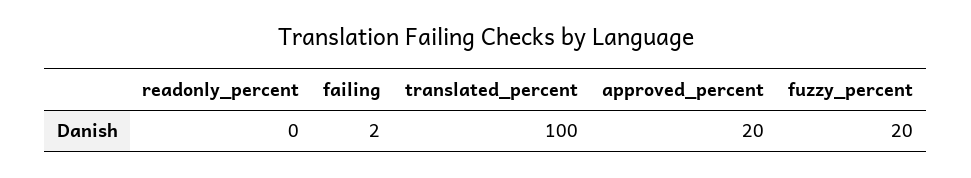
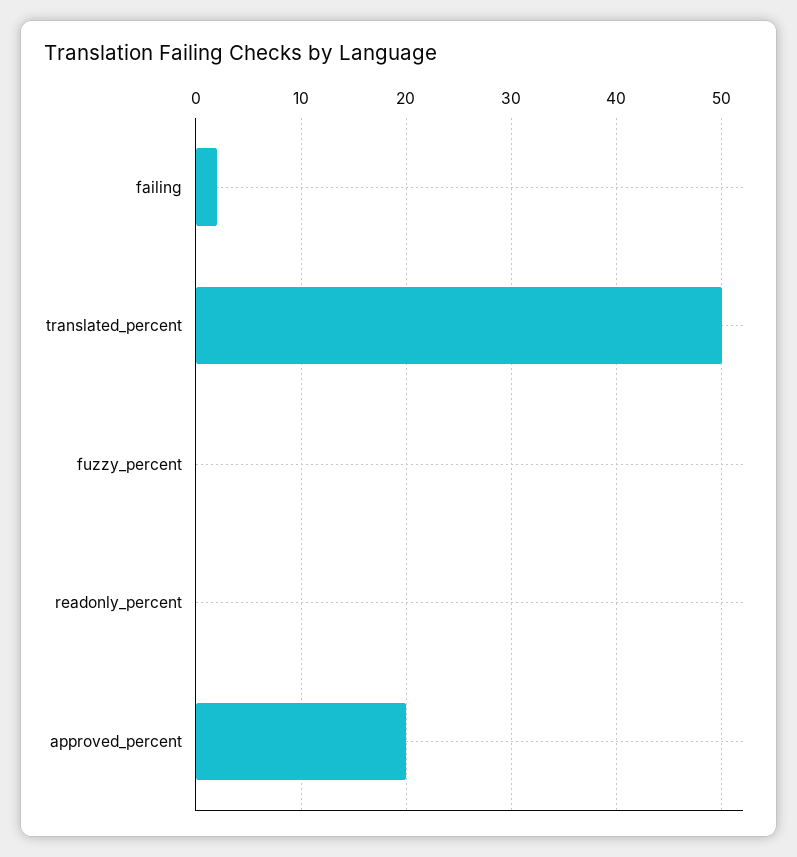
  {
    "readonly_percent": 0,
    "failing": 2,
-   "translated_percent": 100,
+   "translated_percent": 50,
    "approved_percent": 20,
-   "fuzzy_percent": 20
+   "fuzzy_percent": 0
  }

